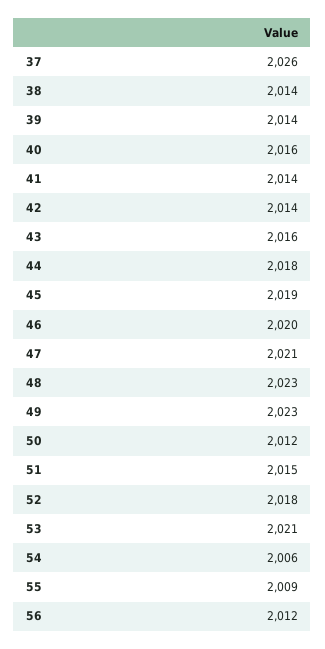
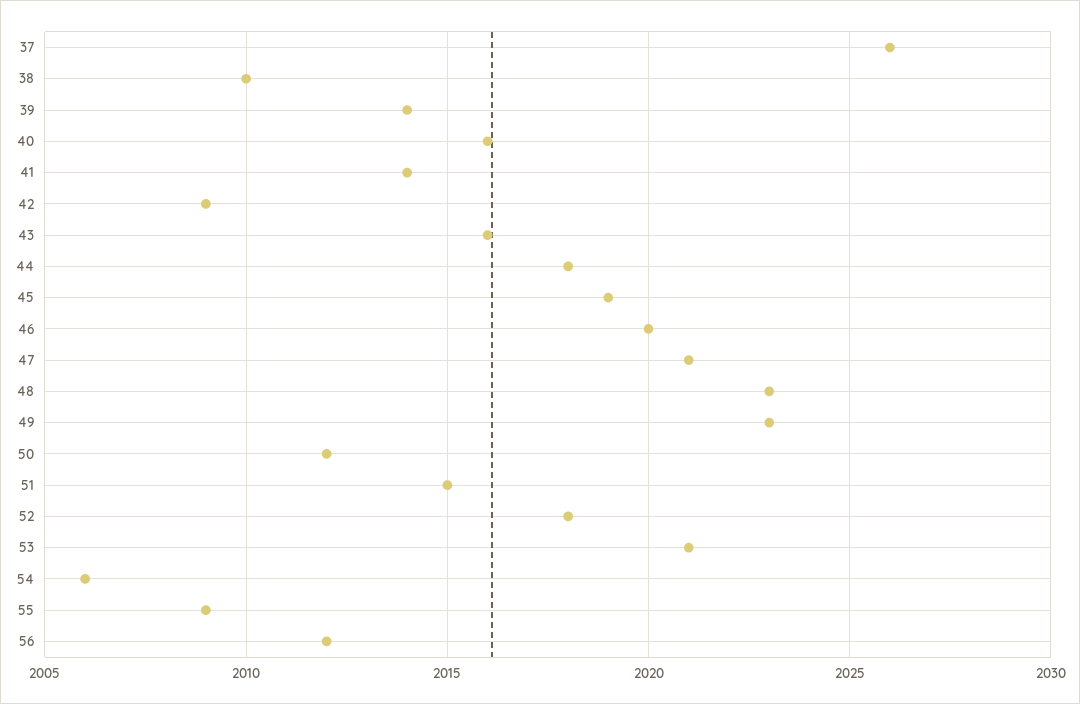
  {
    "37": 2026,
-   "38": 2014,
+   "38": 2010,
    "39": 2014,
    "40": 2016,
    "41": 2014,
-   "42": 2014,
+   "42": 2009,
    "43": 2016,
    "44": 2018,
    "45": 2019,
    "46": 2020,
    "47": 2021,
    "48": 2023,
    "49": 2023,
    "50": 2012,
    "51": 2015,
    "52": 2018,
    "53": 2021,
    "54": 2006,
    "55": 2009,
    "56": 2012
  }

